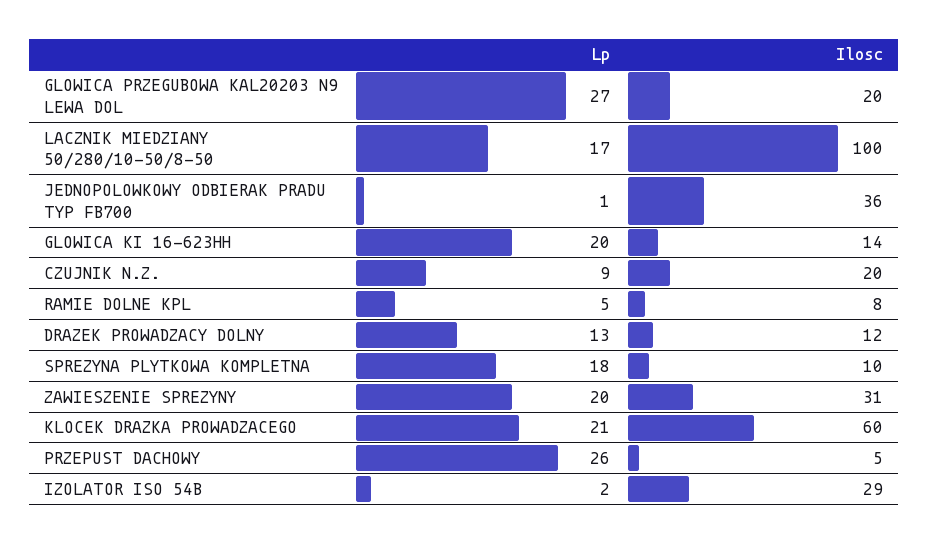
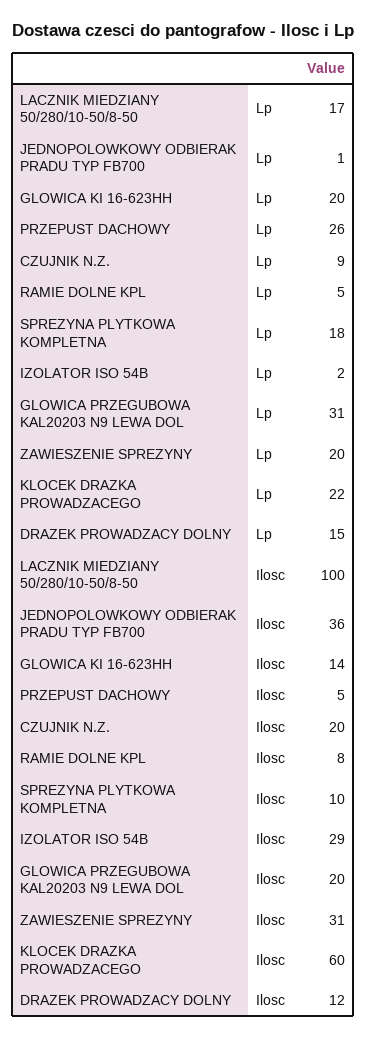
  {
    "Lp": {
-     "GLOWICA PRZEGUBOWA KAL20203 N9 LEWA DOL": 27,
+     "GLOWICA PRZEGUBOWA KAL20203 N9 LEWA DOL": 31,
      "LACZNIK MIEDZIANY 50/280/10-50/8-50": 17,
      "JEDNOPOLOWKOWY ODBIERAK PRADU TYP FB700": 1,
      "GLOWICA KI 16-623HH": 20,
      "CZUJNIK N.Z.": 9,
      "RAMIE DOLNE KPL": 5,
-     "DRAZEK PROWADZACY DOLNY": 13,
+     "DRAZEK PROWADZACY DOLNY": 15,
      "SPREZYNA PLYTKOWA KOMPLETNA": 18,
      "ZAWIESZENIE SPREZYNY": 20,
-     "KLOCEK DRAZKA PROWADZACEGO": 21,
+     "KLOCEK DRAZKA PROWADZACEGO": 22,
      "PRZEPUST DACHOWY": 26,
      "IZOLATOR ISO 54B": 2
    },
    "Ilosc": {
      "GLOWICA PRZEGUBOWA KAL20203 N9 LEWA DOL": 20,
      "LACZNIK MIEDZIANY 50/280/10-50/8-50": 100,
      "JEDNOPOLOWKOWY ODBIERAK PRADU TYP FB700": 36,
      "GLOWICA KI 16-623HH": 14,
      "CZUJNIK N.Z.": 20,
      "RAMIE DOLNE KPL": 8,
      "DRAZEK PROWADZACY DOLNY": 12,
      "SPREZYNA PLYTKOWA KOMPLETNA": 10,
      "ZAWIESZENIE SPREZYNY": 31,
      "KLOCEK DRAZKA PROWADZACEGO": 60,
      "PRZEPUST DACHOWY": 5,
      "IZOLATOR ISO 54B": 29
    }
  }

